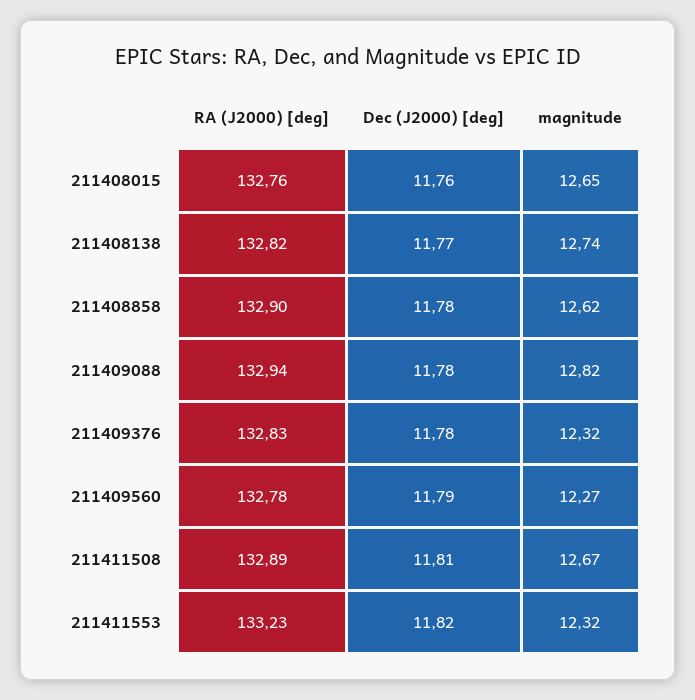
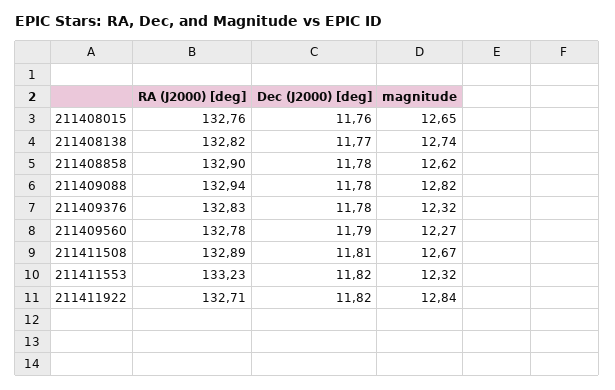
  {
    "RA (J2000) [deg]": {
      "211408015": 132.76,
      "211408138": 132.82,
      "211408858": 132.9,
      "211409088": 132.94,
      "211409376": 132.83,
      "211409560": 132.78,
      "211411508": 132.89,
-     "211411553": 133.23
+     "211411553": 133.23,
+     "211411922": 132.71
    },
    "Dec (J2000) [deg]": {
      "211408015": 11.76,
      "211408138": 11.77,
      "211408858": 11.78,
      "211409088": 11.78,
      "211409376": 11.78,
      "211409560": 11.79,
      "211411508": 11.81,
-     "211411553": 11.82
+     "211411553": 11.82,
+     "211411922": 11.82
    },
    "magnitude": {
      "211408015": 12.65,
      "211408138": 12.74,
      "211408858": 12.62,
      "211409088": 12.82,
      "211409376": 12.32,
      "211409560": 12.27,
      "211411508": 12.67,
-     "211411553": 12.32
+     "211411553": 12.32,
+     "211411922": 12.84
    }
  }

